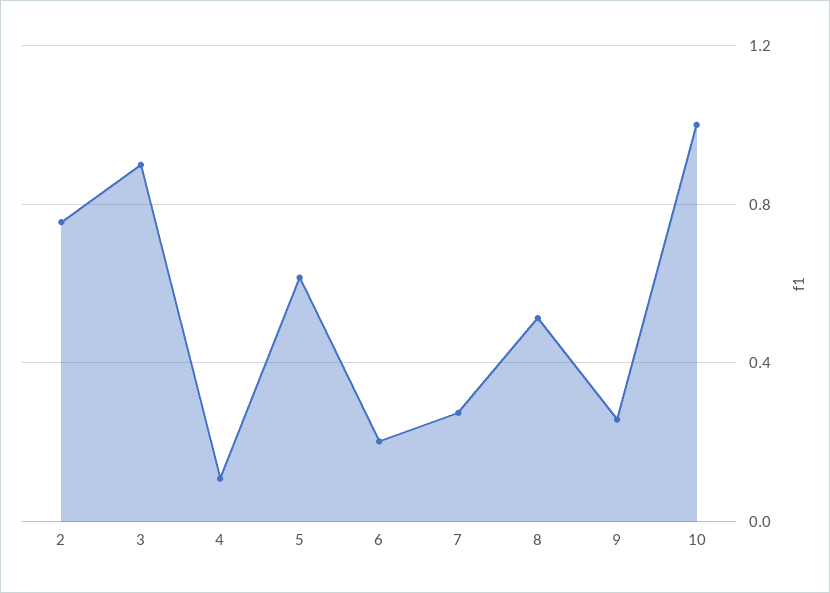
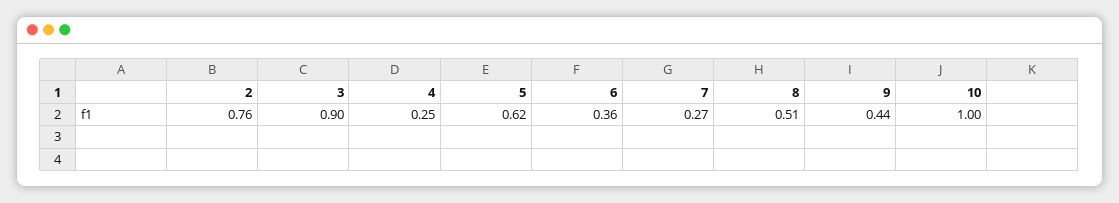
  {
    "2": 0.76,
    "3": 0.9,
-   "4": 0.1,
+   "4": 0.25,
    "5": 0.62,
-   "6": 0.2,
+   "6": 0.36,
    "7": 0.27,
    "8": 0.51,
-   "9": 0.25,
+   "9": 0.44,
    "10": 1
  }

